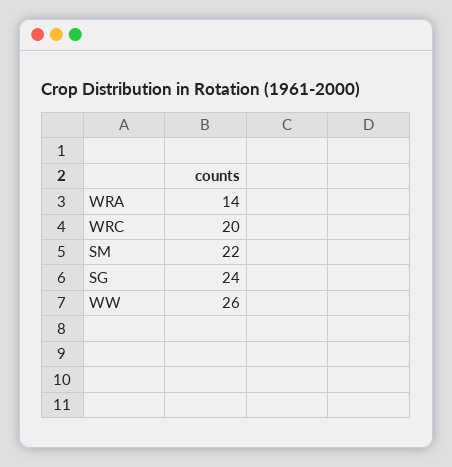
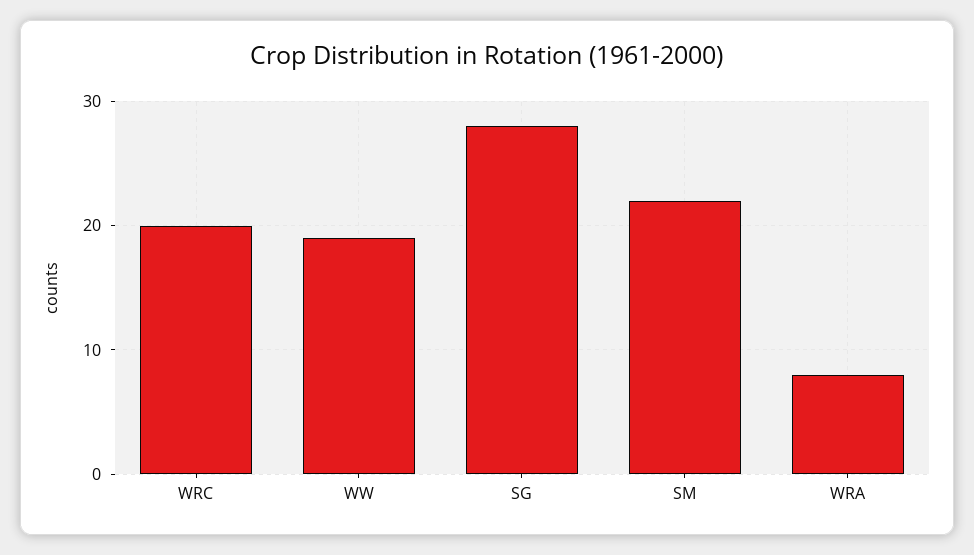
  {
-   "WRA": 14,
+   "WRA": 8,
    "WRC": 20,
    "SM": 22,
-   "SG": 24,
+   "SG": 28,
-   "WW": 26
+   "WW": 19
  }

